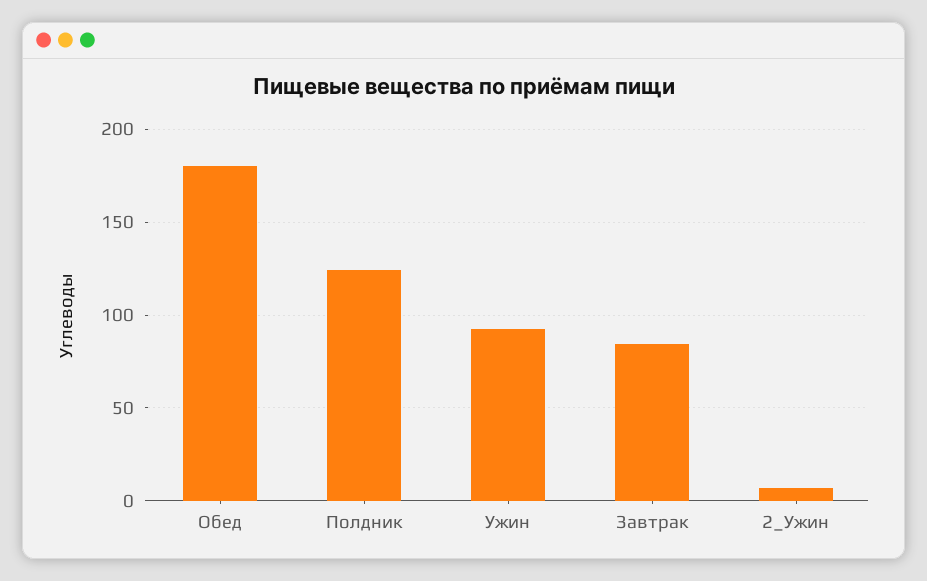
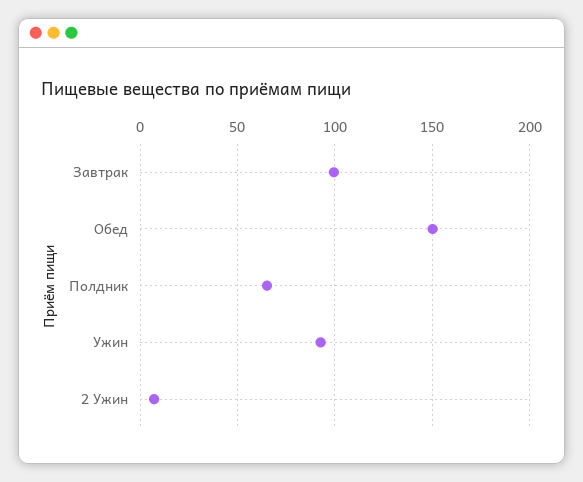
  {
-   "Обед": 180,
+   "Обед": 150,
-   "Полдник": 125,
+   "Полдник": 65,
    "Ужин": 95,
-   "Завтрак": 85,
+   "Завтрак": 100,
    "2_Ужин": 5
  }

